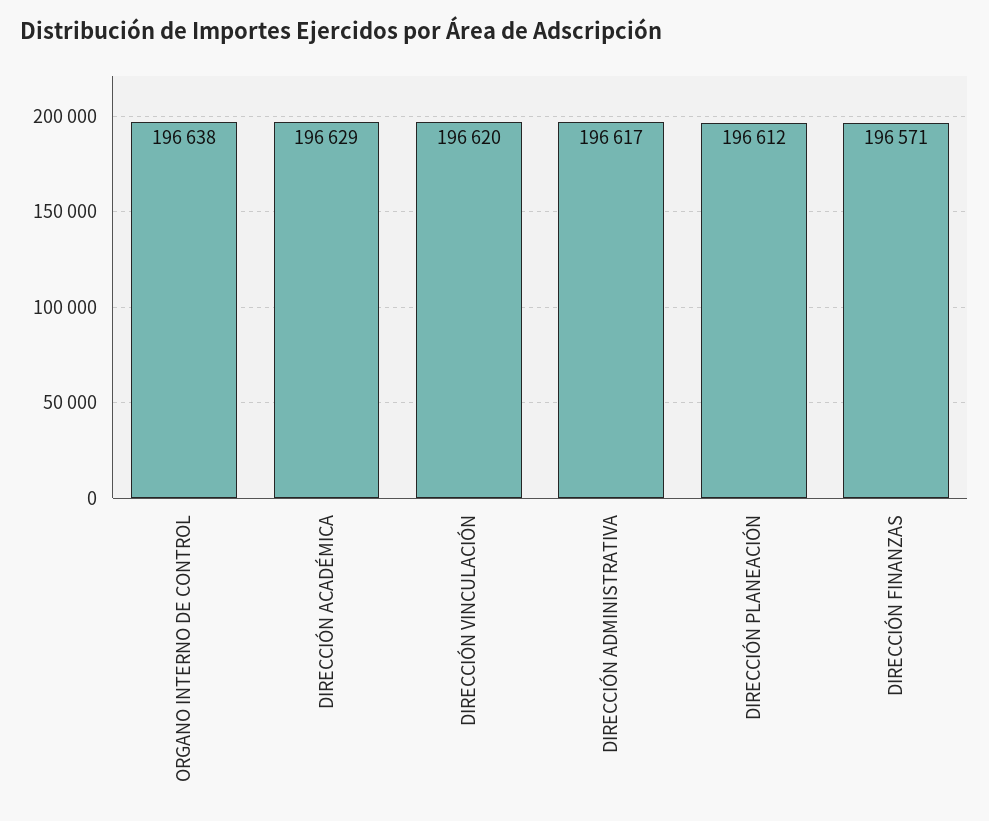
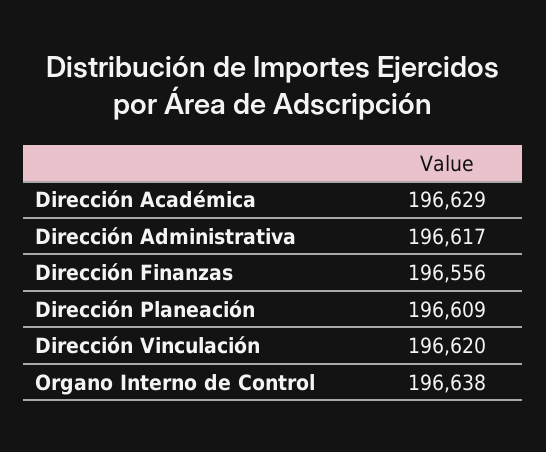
  {
    "ORGANO INTERNO DE CONTROL": 196638,
    "DIRECCIÓN ACADÉMICA": 196629,
    "DIRECCIÓN VINCULACIÓN": 196620,
    "DIRECCIÓN ADMINISTRATIVA": 196617,
-   "DIRECCIÓN PLANEACIÓN": 196612,
+   "DIRECCIÓN PLANEACIÓN": 196609,
-   "DIRECCIÓN FINANZAS": 196571
+   "DIRECCIÓN FINANZAS": 196556
  }

